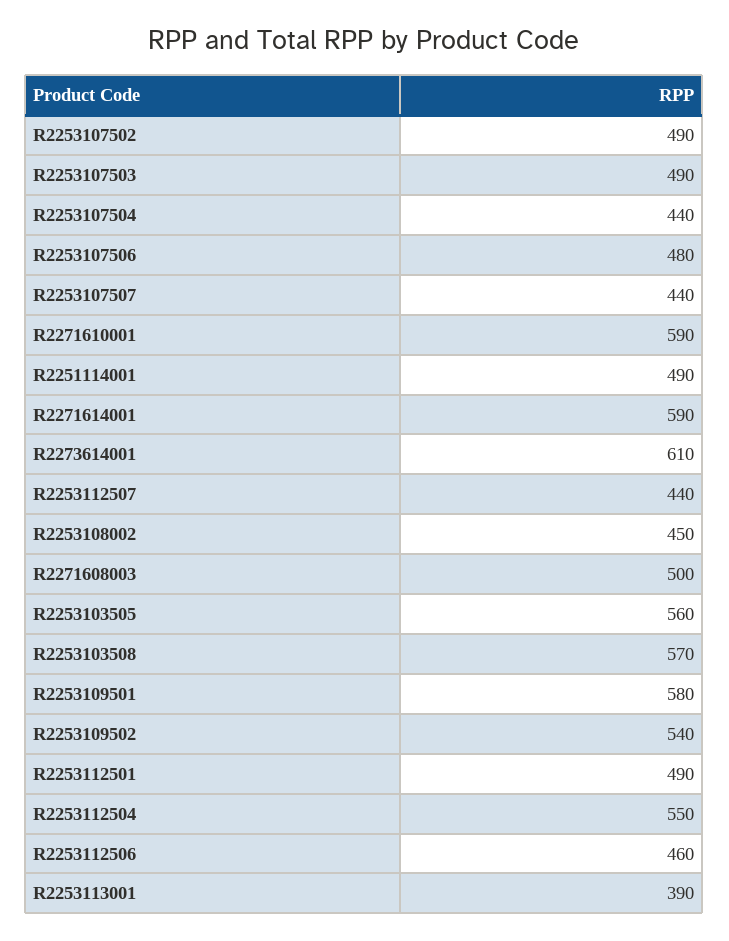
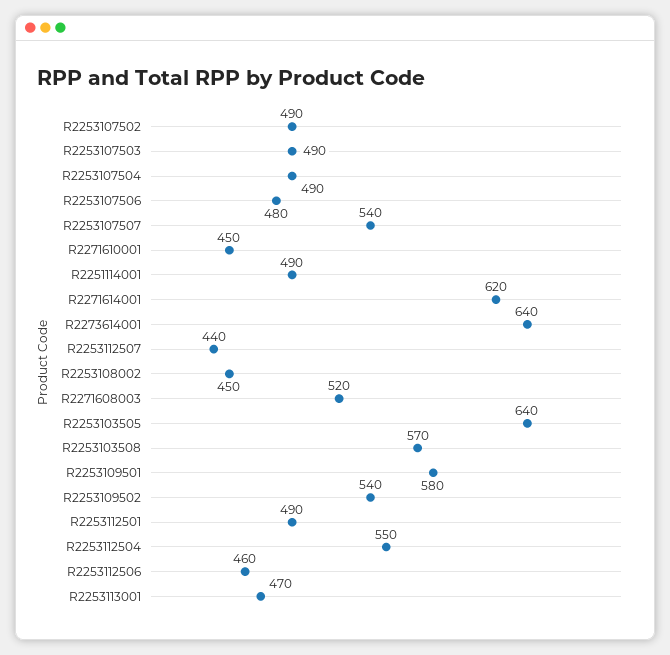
  {
    "R2253107502": 490,
    "R2253107503": 490,
-   "R2253107504": 440,
+   "R2253107504": 490,
    "R2253107506": 480,
-   "R2253107507": 440,
+   "R2253107507": 540,
-   "R2271610001": 590,
+   "R2271610001": 450,
    "R2251114001": 490,
-   "R2271614001": 590,
+   "R2271614001": 620,
-   "R2273614001": 610,
+   "R2273614001": 640,
    "R2253112507": 440,
    "R2253108002": 450,
-   "R2271608003": 500,
+   "R2271608003": 520,
-   "R2253103505": 560,
+   "R2253103505": 640,
    "R2253103508": 570,
    "R2253109501": 580,
    "R2253109502": 540,
    "R2253112501": 490,
    "R2253112504": 550,
    "R2253112506": 460,
-   "R2253113001": 390
+   "R2253113001": 470
  }

